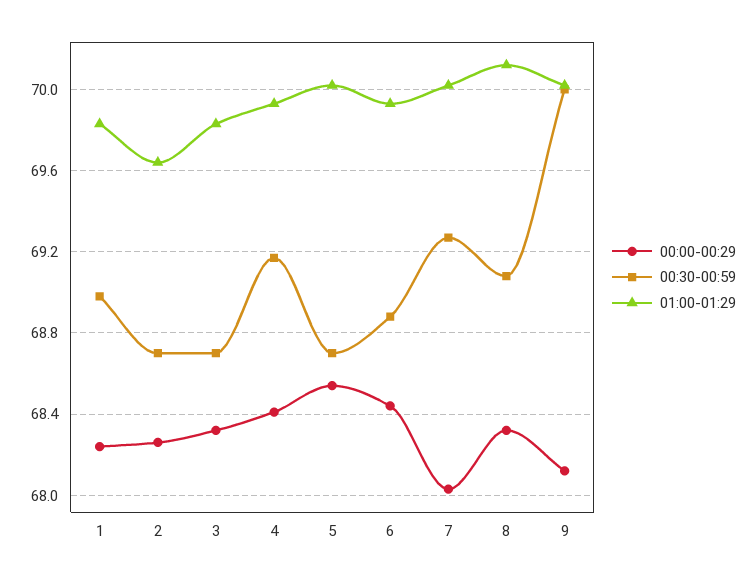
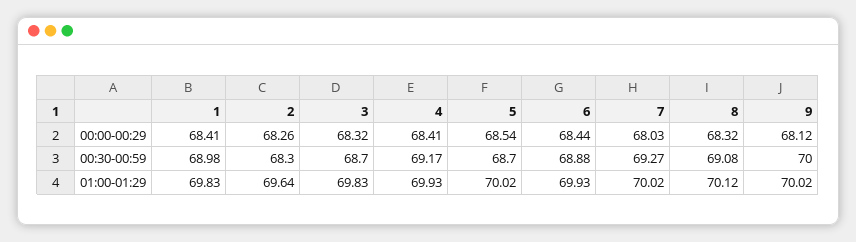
  {
    "00:00-00:29": {
-     "1": 68.25,
+     "1": 68.41,
      "2": 68.26,
      "3": 68.32,
      "4": 68.41,
      "5": 68.54,
      "6": 68.44,
      "7": 68.03,
      "8": 68.32,
      "9": 68.12
    },
    "00:30-00:59": {
      "1": 68.98,
-     "2": 68.7,
+     "2": 68.3,
      "3": 68.7,
      "4": 69.17,
      "5": 68.7,
      "6": 68.88,
      "7": 69.27,
      "8": 69.08,
      "9": 70
    },
    "01:00-01:29": {
      "1": 69.83,
      "2": 69.64,
      "3": 69.83,
      "4": 69.93,
      "5": 70.02,
      "6": 69.93,
      "7": 70.02,
      "8": 70.12,
      "9": 70.02
    }
  }

